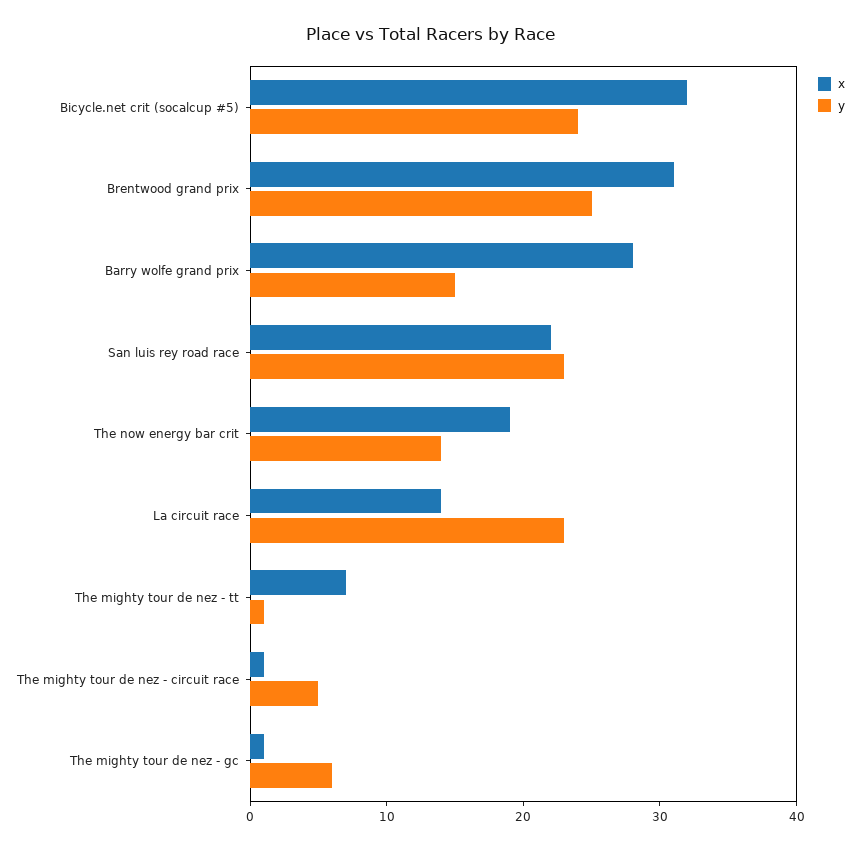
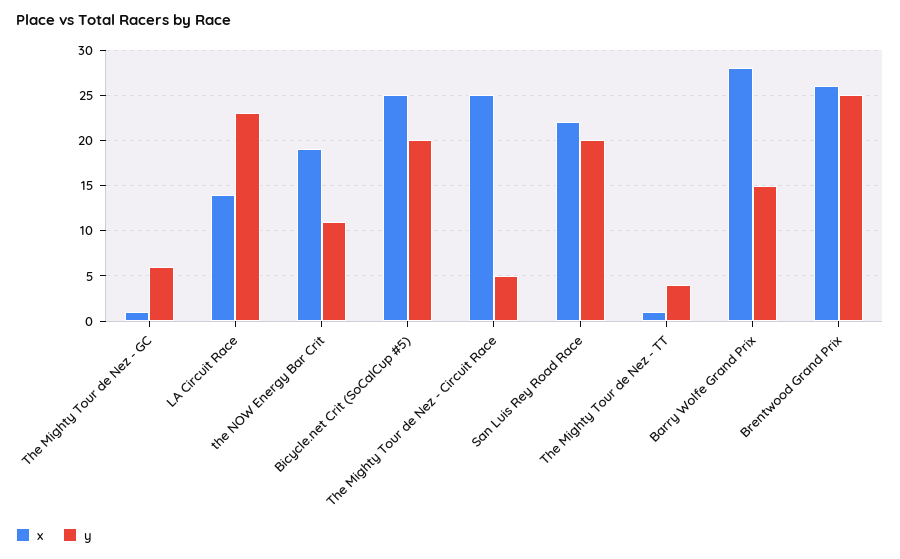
  {
    "x": {
-     "Bicycle.net crit (socalcup #5)": 32,
+     "Bicycle.net crit (socalcup #5)": 25,
-     "Brentwood grand prix": 31,
+     "Brentwood grand prix": 26,
      "Barry wolfe grand prix": 28,
      "San luis rey road race": 22,
      "The now energy bar crit": 19,
      "La circuit race": 14,
-     "The mighty tour de nez - tt": 7,
+     "The mighty tour de nez - tt": 1,
-     "The mighty tour de nez - circuit race": 1,
+     "The mighty tour de nez - circuit race": 25,
      "The mighty tour de nez - gc": 1
    },
    "y": {
-     "Bicycle.net crit (socalcup #5)": 24,
+     "Bicycle.net crit (socalcup #5)": 20,
      "Brentwood grand prix": 25,
      "Barry wolfe grand prix": 15,
-     "San luis rey road race": 23,
+     "San luis rey road race": 20,
-     "The now energy bar crit": 14,
+     "The now energy bar crit": 11,
      "La circuit race": 23,
-     "The mighty tour de nez - tt": 1,
+     "The mighty tour de nez - tt": 4,
      "The mighty tour de nez - circuit race": 5,
      "The mighty tour de nez - gc": 6
    }
  }

